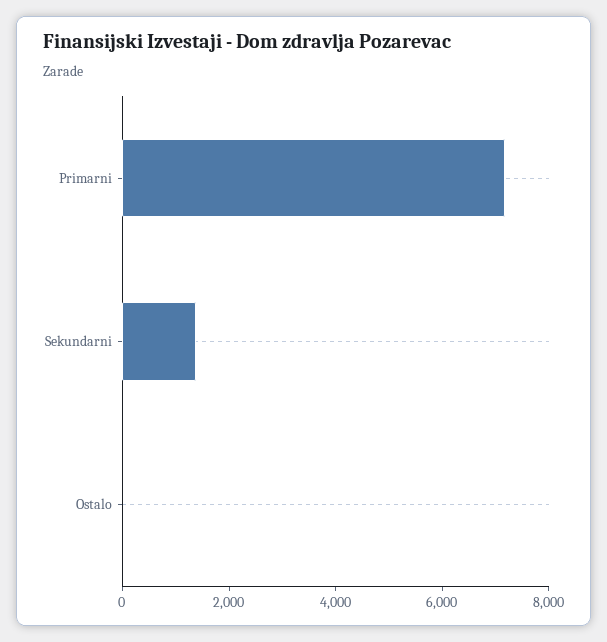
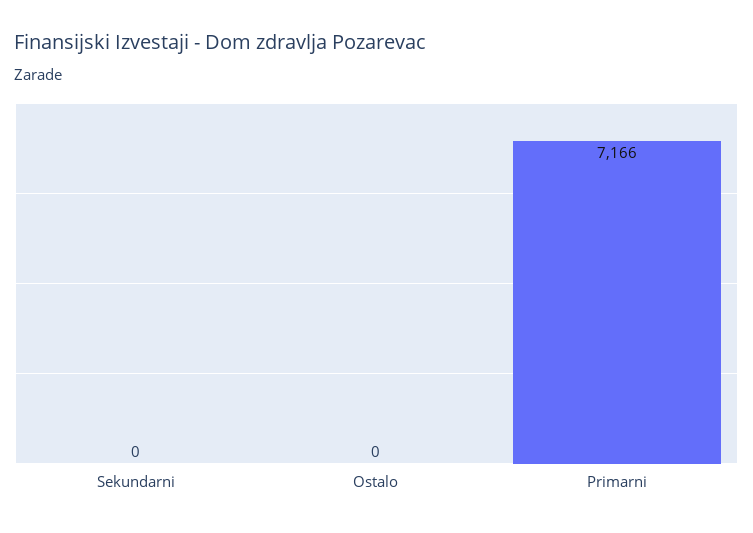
  {
    "Primarni": 7166,
-   "Sekundarni": 1500,
+   "Sekundarni": 0,
    "Ostalo": 0
  }

